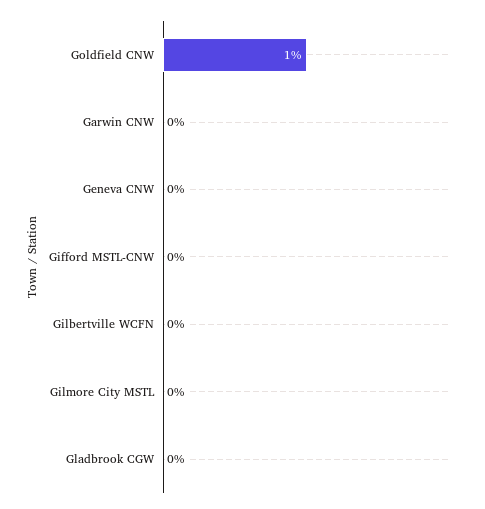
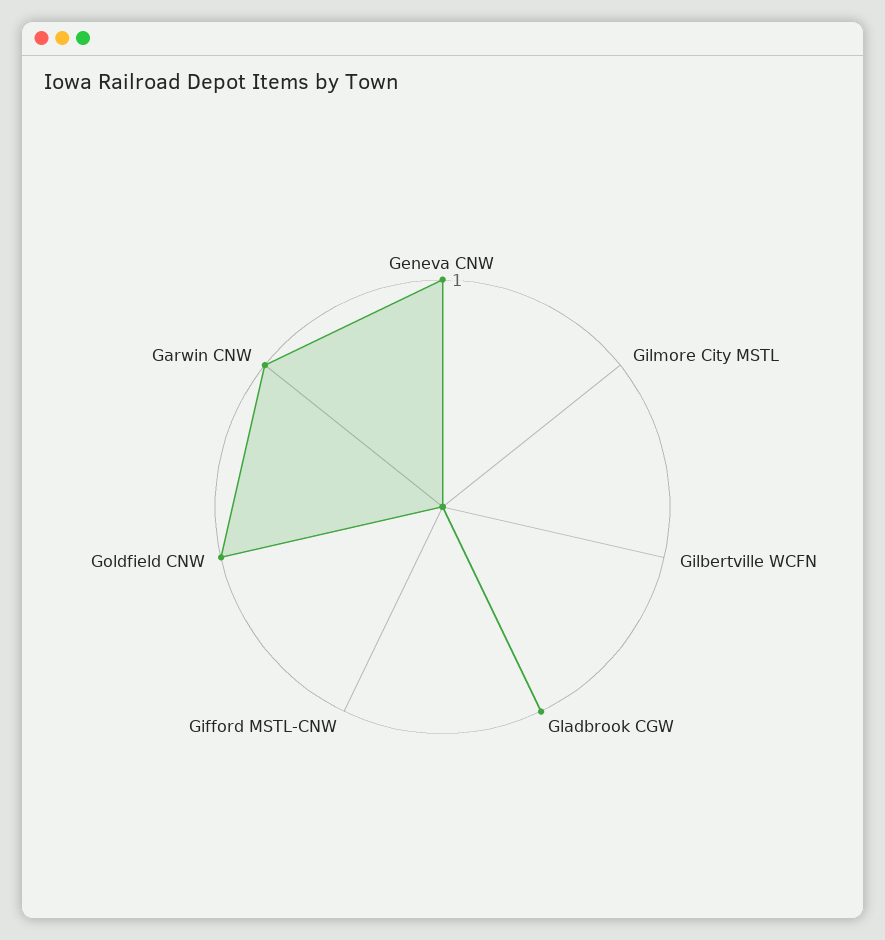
  {
    "Goldfield CNW": 1,
-   "Garwin CNW": 0,
+   "Garwin CNW": 1,
-   "Geneva CNW": 0,
+   "Geneva CNW": 1,
    "Gifford MSTL-CNW": 0,
    "Gilbertville WCFN": 0,
    "Gilmore City MSTL": 0,
-   "Gladbrook CGW": 0
+   "Gladbrook CGW": 1
  }

